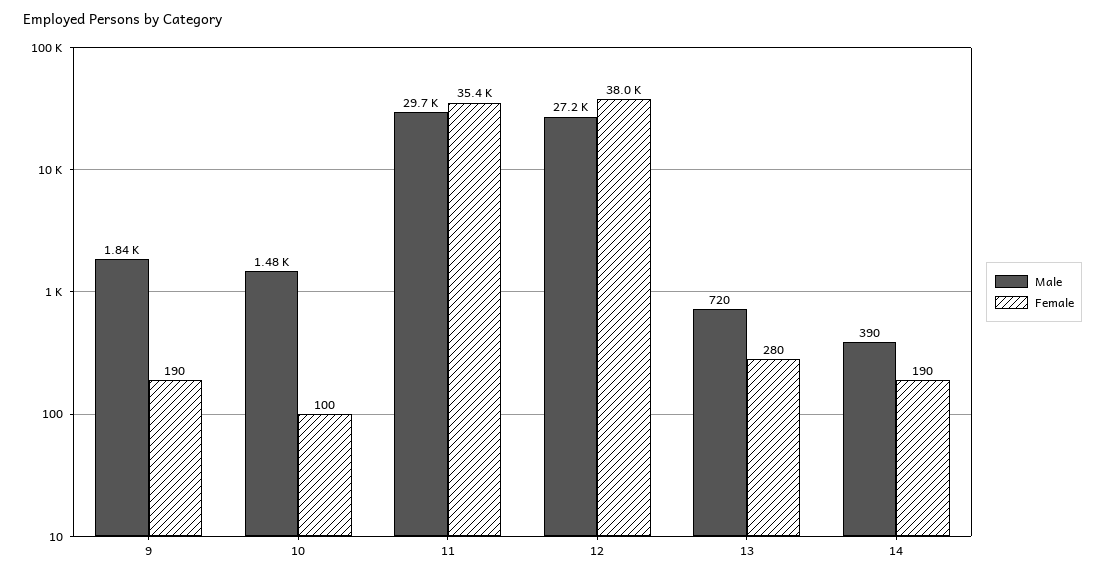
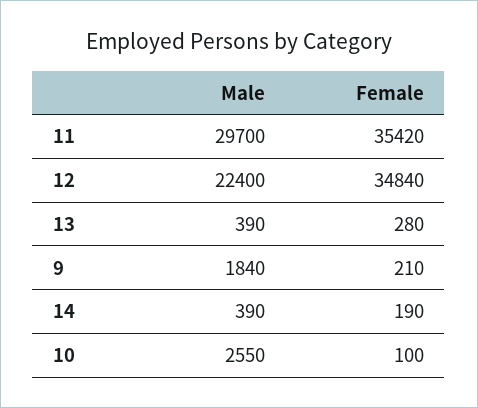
  {
    "Male": {
      "9": 1840,
-     "10": 1480,
+     "10": 2550,
      "11": 29700,
-     "12": 27200,
+     "12": 22400,
-     "13": 720,
+     "13": 390,
      "14": 390
    },
    "Female": {
-     "9": 190,
+     "9": 210,
      "10": 100,
      "11": 35420,
-     "12": 38000,
+     "12": 34840,
      "13": 280,
      "14": 190
    }
  }

